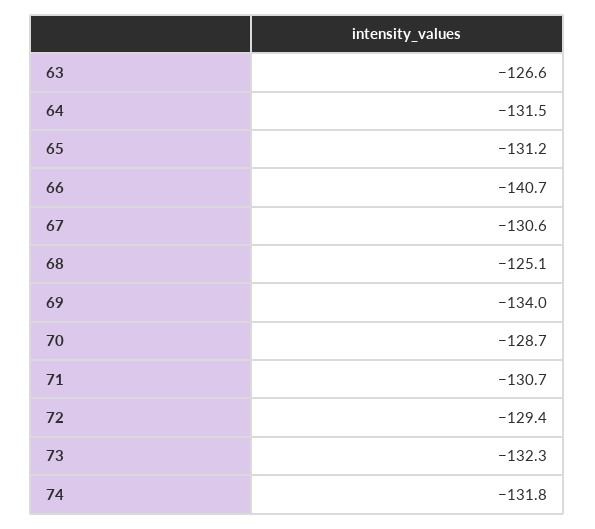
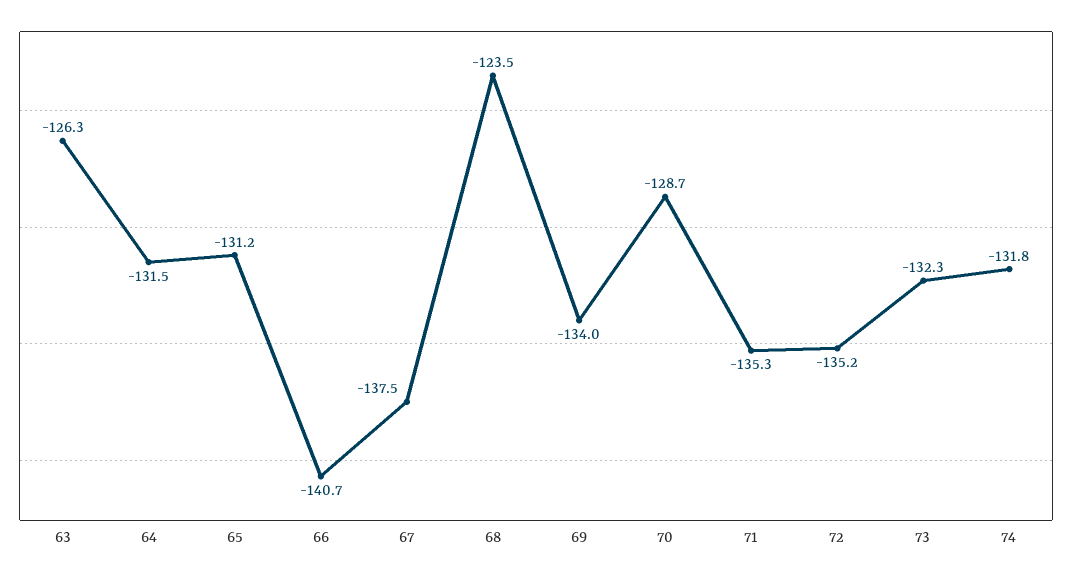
  {
-   "63": -126.6,
+   "63": -126.3,
    "64": -131.5,
    "65": -131.2,
    "66": -140.7,
-   "67": -130.6,
+   "67": -137.5,
-   "68": -125.1,
+   "68": -123.5,
    "69": -134,
    "70": -128.7,
-   "71": -130.7,
+   "71": -135.3,
-   "72": -129.4,
+   "72": -135.2,
    "73": -132.3,
    "74": -131.8
  }

